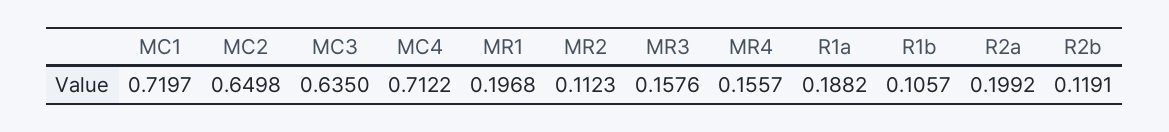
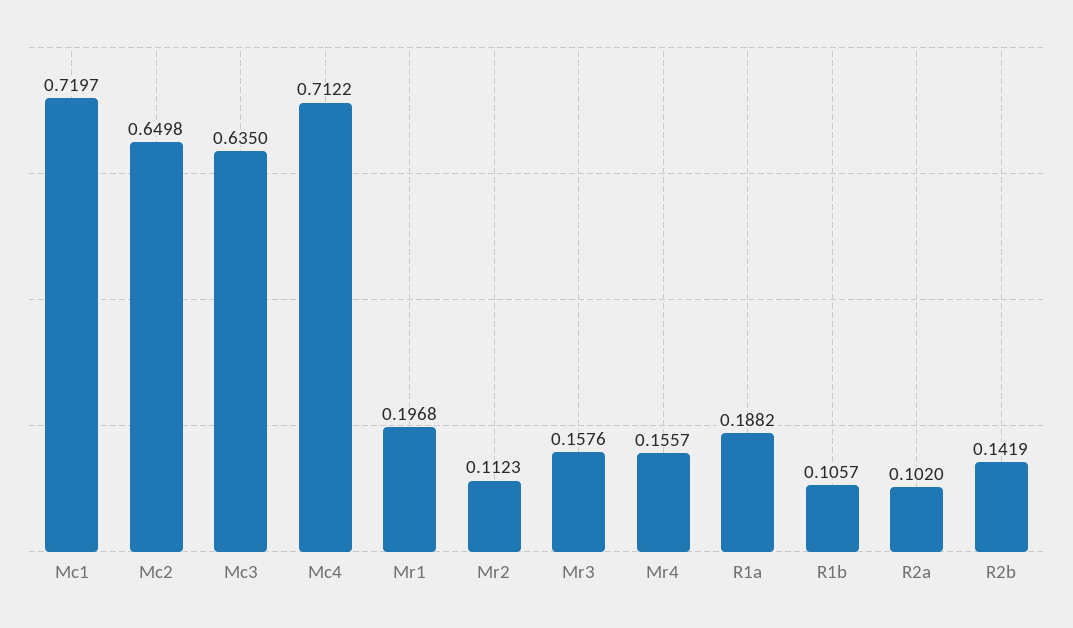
  {
    "MC1": 0.7197,
    "MC2": 0.6498,
    "MC3": 0.635,
    "MC4": 0.7122,
    "MR1": 0.1968,
    "MR2": 0.1123,
    "MR3": 0.1576,
    "MR4": 0.1557,
    "R1a": 0.1882,
    "R1b": 0.1057,
-   "R2a": 0.1992,
+   "R2a": 0.102,
-   "R2b": 0.1191
+   "R2b": 0.1419
  }

